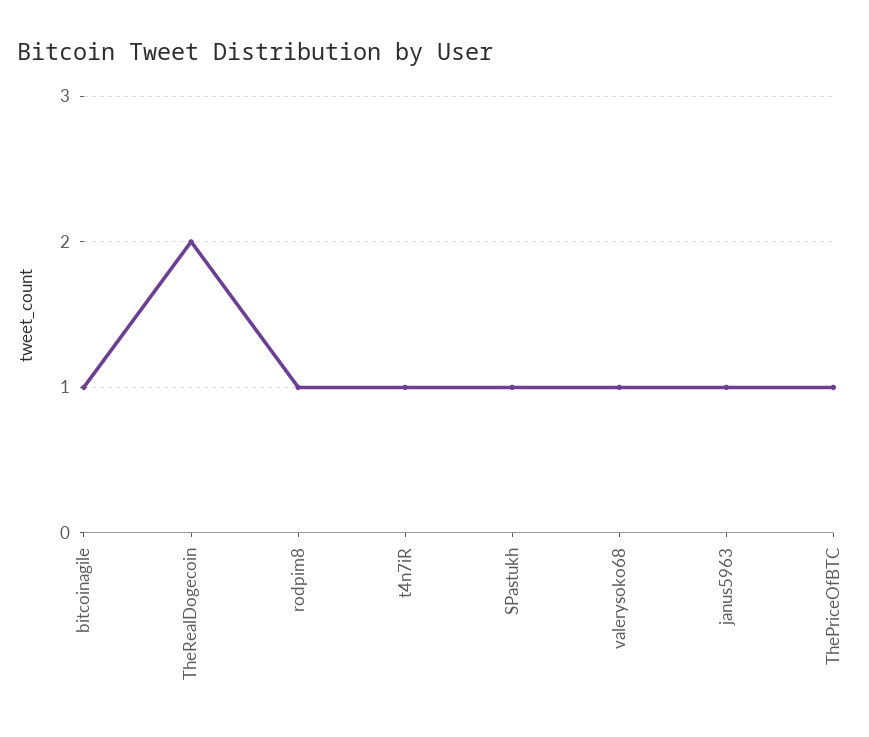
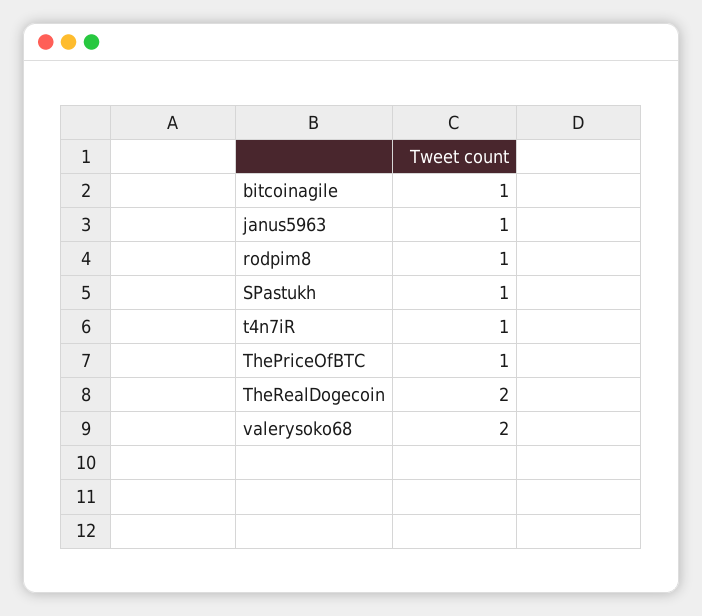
  {
    "bitcoinagile": 1,
    "TheRealDogecoin": 2,
    "rodpim8": 1,
    "t4n7iR": 1,
    "SPastukh": 1,
-   "valerysoko68": 1,
+   "valerysoko68": 2,
    "janus5963": 1,
    "ThePriceOfBTC": 1
  }

